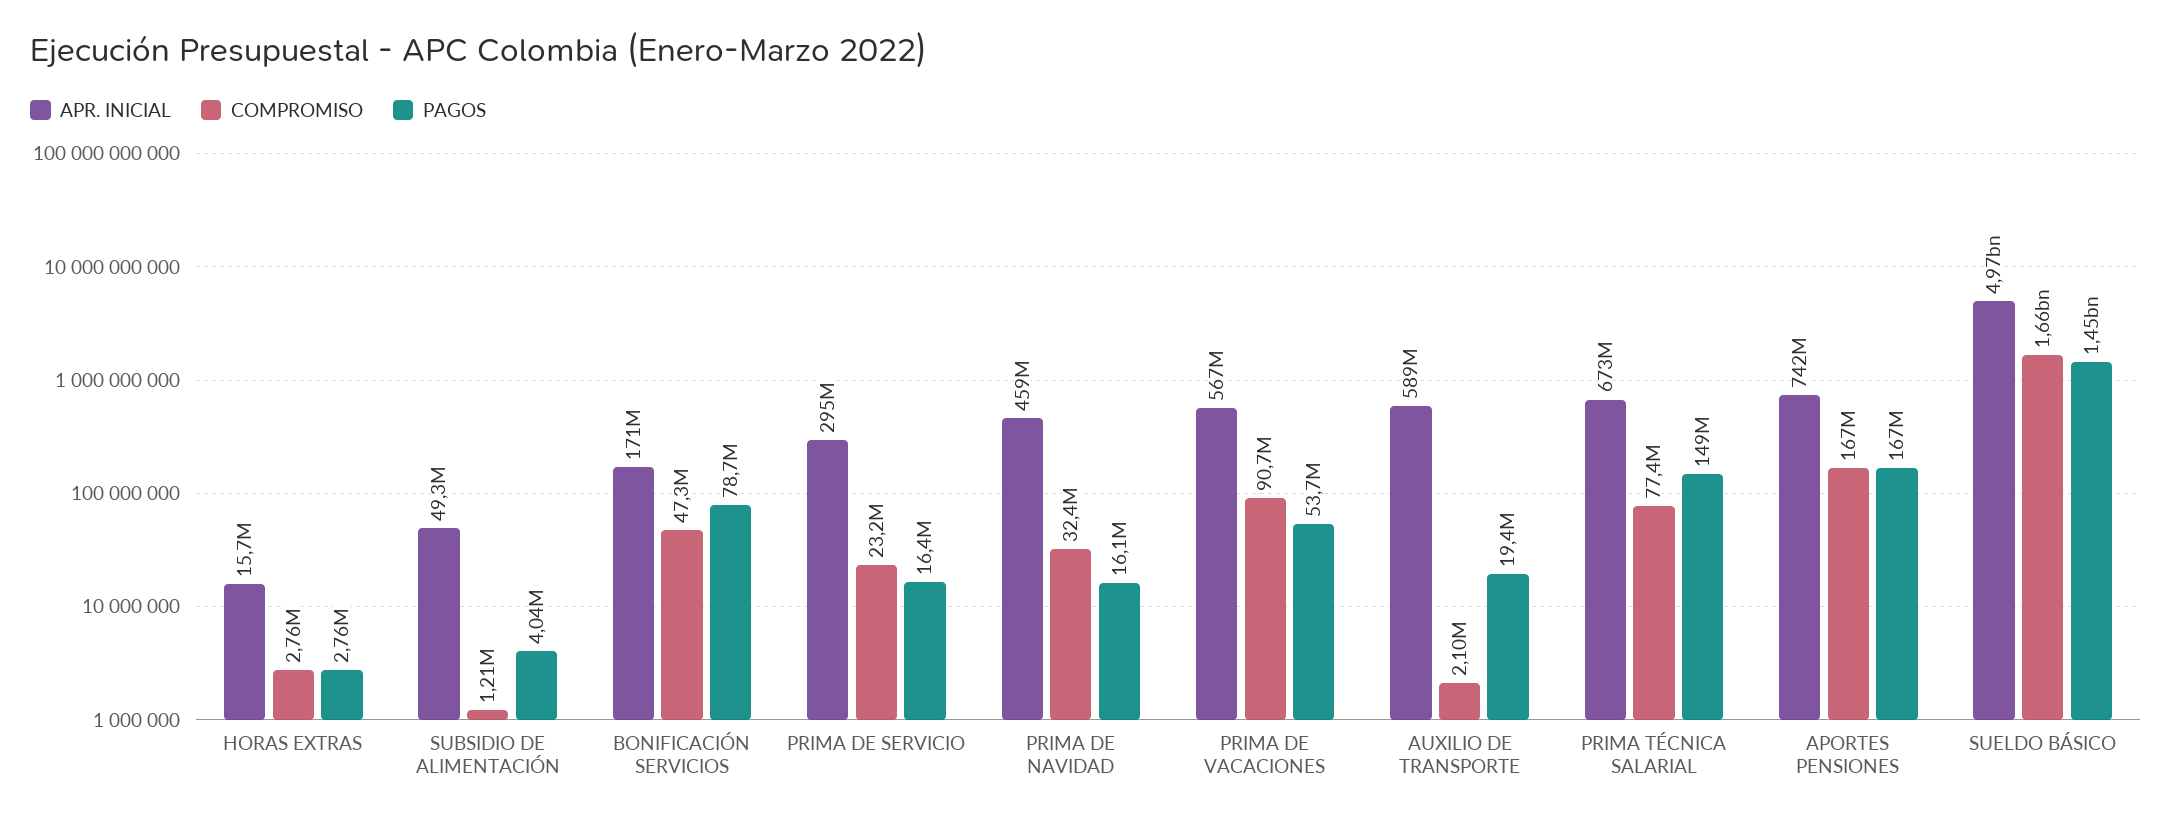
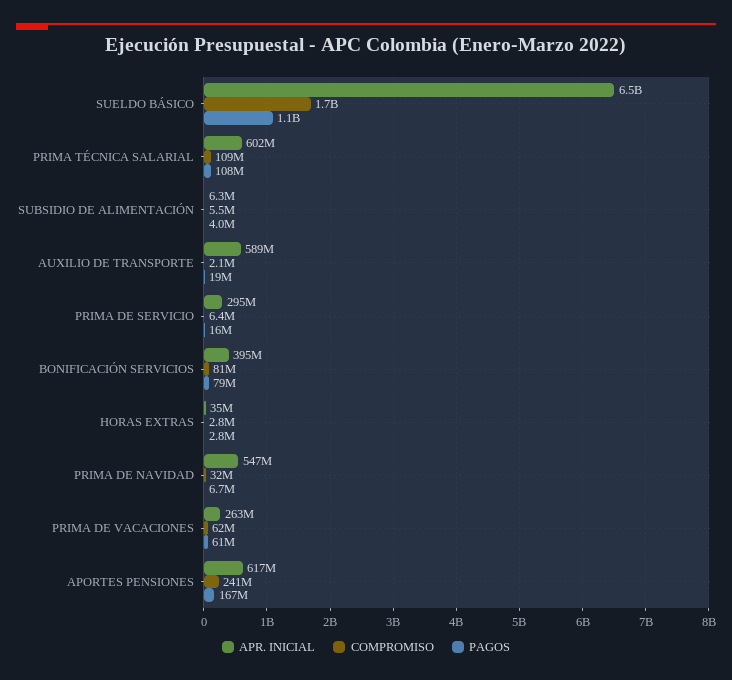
  {
    "APR. INICIAL": {
-     "HORAS EXTRAS": 15700000,
+     "HORAS EXTRAS": 35000000,
-     "SUBSIDIO DE ALIMENTACIÓN": 49300000,
+     "SUBSIDIO DE ALIMENTACIÓN": 6300000,
-     "BONIFICACIÓN SERVICIOS": 171000000,
+     "BONIFICACIÓN SERVICIOS": 395000000,
      "PRIMA DE SERVICIO": 295000000,
-     "PRIMA DE NAVIDAD": 459000000,
+     "PRIMA DE NAVIDAD": 547000000,
-     "PRIMA DE VACACIONES": 567000000,
+     "PRIMA DE VACACIONES": 263000000,
      "AUXILIO DE TRANSPORTE": 589000000,
-     "PRIMA TÉCNICA SALARIAL": 673000000,
+     "PRIMA TÉCNICA SALARIAL": 602000000,
-     "APORTES PENSIONES": 742000000,
+     "APORTES PENSIONES": 617000000,
-     "SUELDO BÁSICO": 4970000000
+     "SUELDO BÁSICO": 6500000000
    },
    "COMPROMISO": {
      "HORAS EXTRAS": 2760000,
-     "SUBSIDIO DE ALIMENTACIÓN": 1210000,
+     "SUBSIDIO DE ALIMENTACIÓN": 5500000,
-     "BONIFICACIÓN SERVICIOS": 47300000,
+     "BONIFICACIÓN SERVICIOS": 81000000,
-     "PRIMA DE SERVICIO": 23200000,
+     "PRIMA DE SERVICIO": 6400000,
      "PRIMA DE NAVIDAD": 32400000,
-     "PRIMA DE VACACIONES": 90700000,
+     "PRIMA DE VACACIONES": 62000000,
      "AUXILIO DE TRANSPORTE": 2100000,
-     "PRIMA TÉCNICA SALARIAL": 77400000,
+     "PRIMA TÉCNICA SALARIAL": 109000000,
-     "APORTES PENSIONES": 167000000,
+     "APORTES PENSIONES": 241000000,
      "SUELDO BÁSICO": 1660000000
    },
    "PAGOS": {
      "HORAS EXTRAS": 2760000,
      "SUBSIDIO DE ALIMENTACIÓN": 4040000,
      "BONIFICACIÓN SERVICIOS": 78700000,
      "PRIMA DE SERVICIO": 16400000,
-     "PRIMA DE NAVIDAD": 16100000,
+     "PRIMA DE NAVIDAD": 6700000,
-     "PRIMA DE VACACIONES": 53700000,
+     "PRIMA DE VACACIONES": 61000000,
      "AUXILIO DE TRANSPORTE": 19400000,
-     "PRIMA TÉCNICA SALARIAL": 149000000,
+     "PRIMA TÉCNICA SALARIAL": 108000000,
      "APORTES PENSIONES": 167000000,
-     "SUELDO BÁSICO": 1450000000
+     "SUELDO BÁSICO": 1100000000
    }
  }

